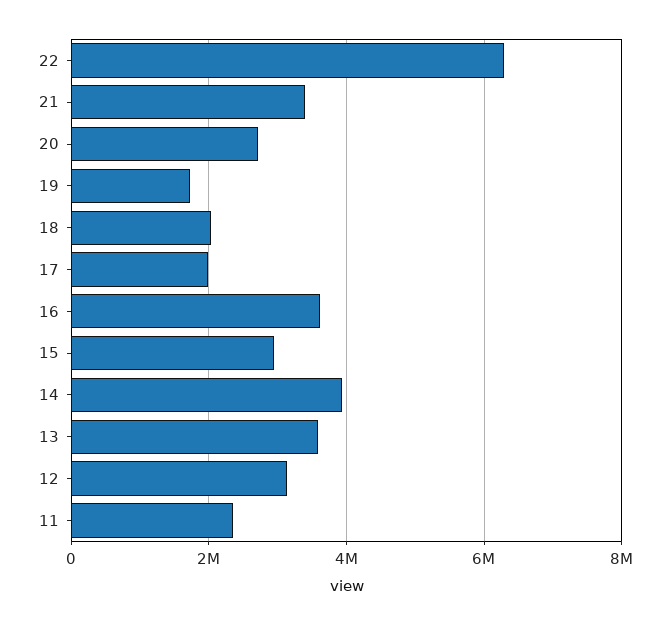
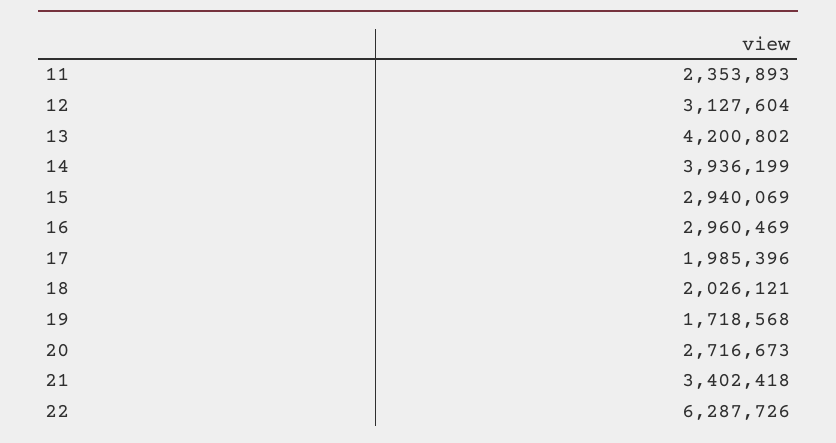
  {
    "22": 6287726,
    "21": 3402418,
    "20": 2716673,
    "19": 1718568,
    "18": 2026121,
    "17": 1985396,
-   "16": 3600000,
+   "16": 2960469,
    "15": 2940069,
    "14": 3936199,
-   "13": 3600000,
+   "13": 4200802,
    "12": 3127604,
    "11": 2353893
  }

